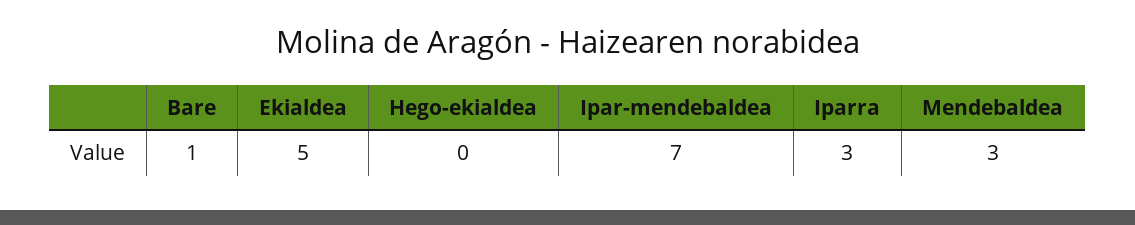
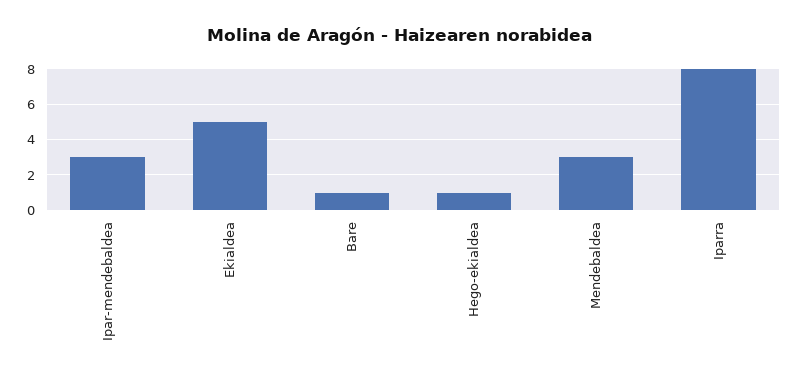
  {
    "Bare": 1,
    "Ekialdea": 5,
-   "Hego-ekialdea": 0,
+   "Hego-ekialdea": 1,
-   "Ipar-mendebaldea": 7,
+   "Ipar-mendebaldea": 3,
-   "Iparra": 3,
+   "Iparra": 8,
    "Mendebaldea": 3
  }

